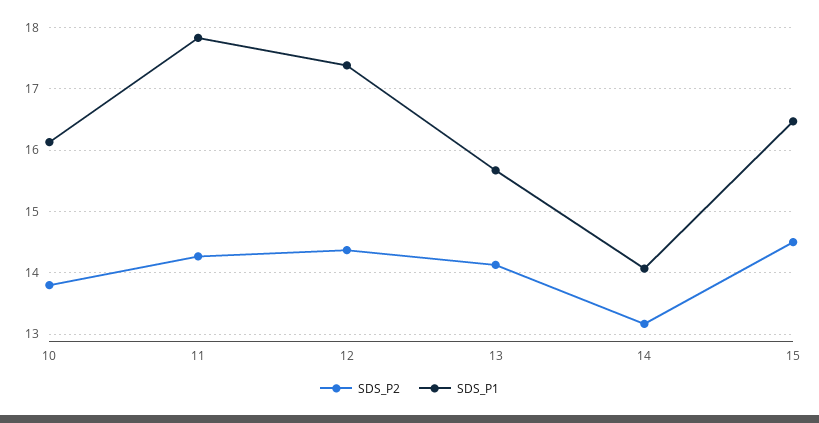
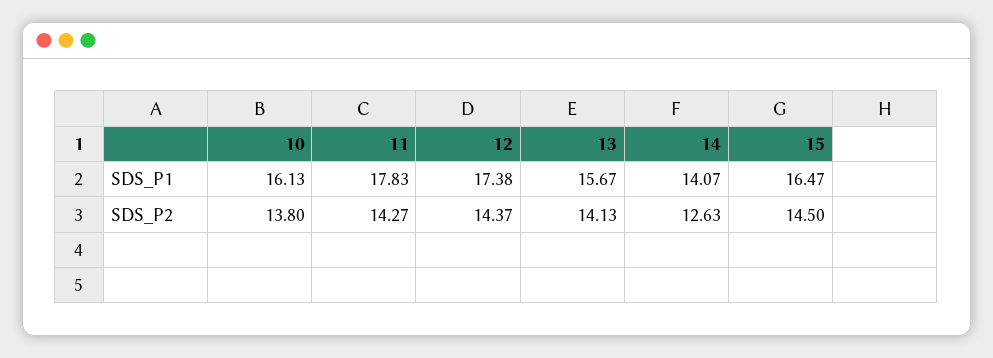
  {
    "SDS_P2": {
      "10": 13.8,
      "11": 14.27,
      "12": 14.37,
      "13": 14.13,
-     "14": 13.2,
+     "14": 12.63,
      "15": 14.5
    },
    "SDS_P1": {
      "10": 16.13,
      "11": 17.83,
      "12": 17.38,
      "13": 15.67,
      "14": 14.07,
      "15": 16.47
    }
  }

